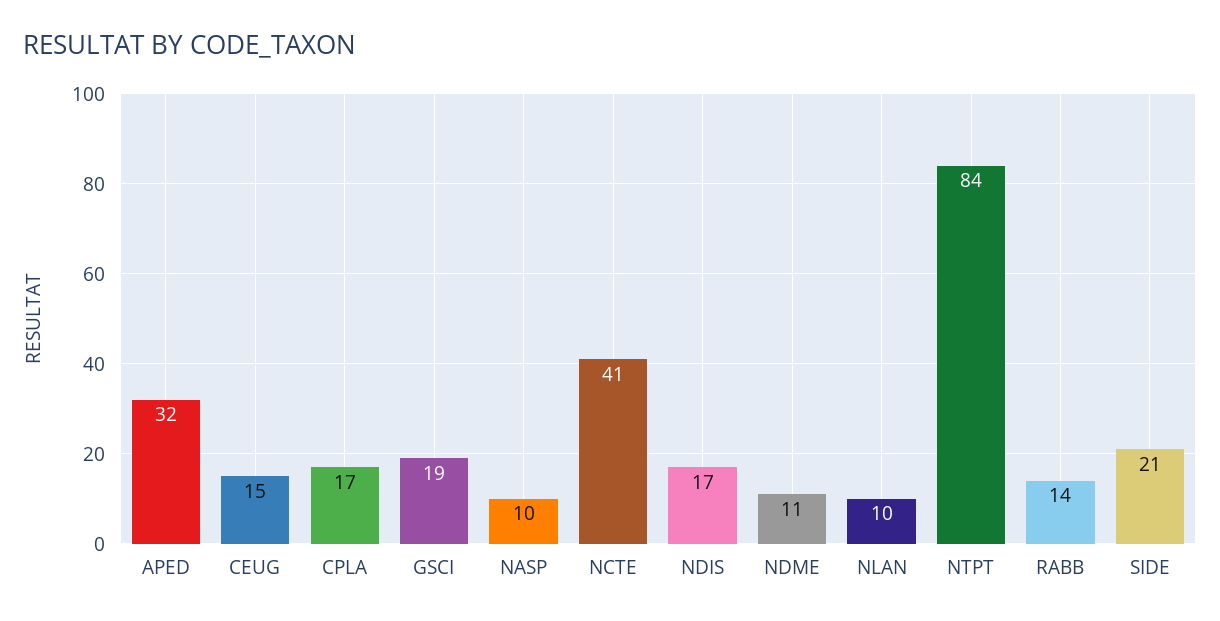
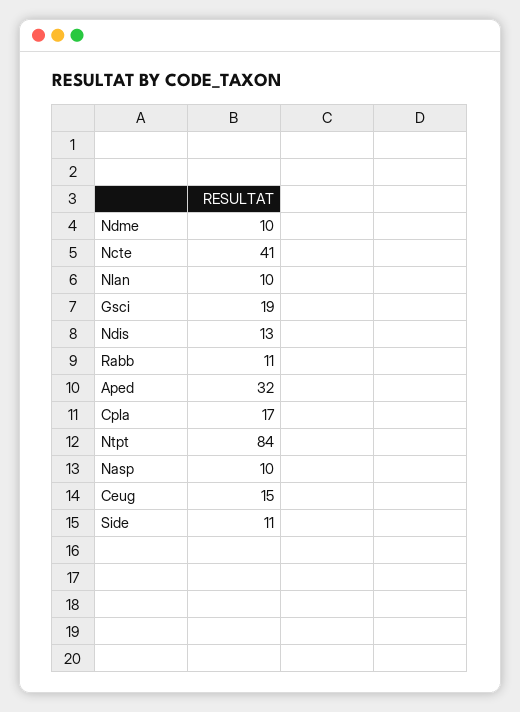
  {
    "APED": 32,
    "CEUG": 15,
    "CPLA": 17,
    "GSCI": 19,
    "NASP": 10,
    "NCTE": 41,
-   "NDIS": 17,
+   "NDIS": 13,
-   "NDME": 11,
+   "NDME": 10,
    "NLAN": 10,
    "NTPT": 84,
-   "RABB": 14,
+   "RABB": 11,
-   "SIDE": 21
+   "SIDE": 11
  }

